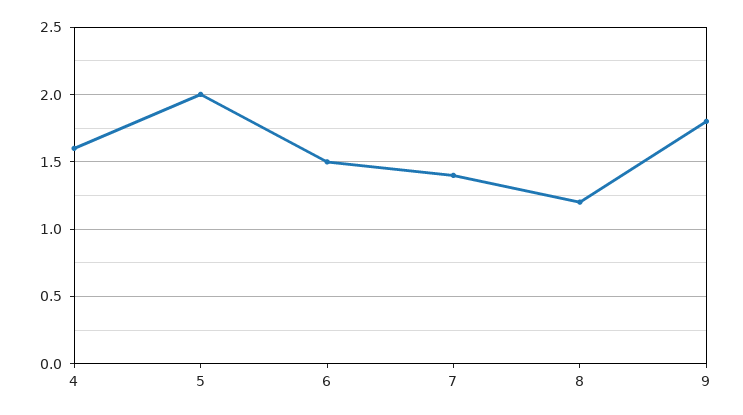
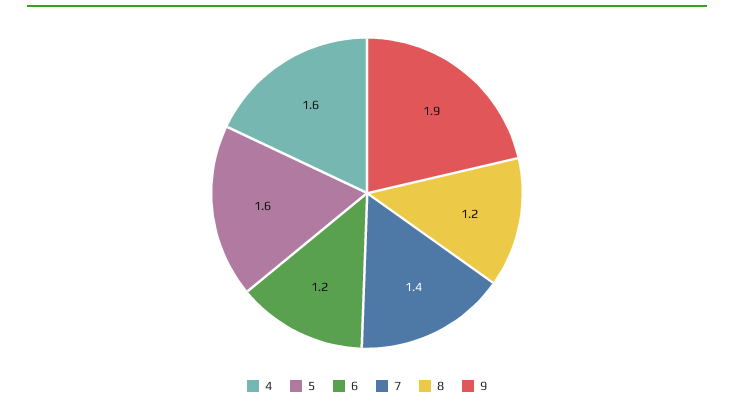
  {
    "4": 1.6,
-   "5": 2,
+   "5": 1.6,
-   "6": 1.5,
+   "6": 1.2,
    "7": 1.4,
    "8": 1.2,
-   "9": 1.8
+   "9": 1.9
  }

